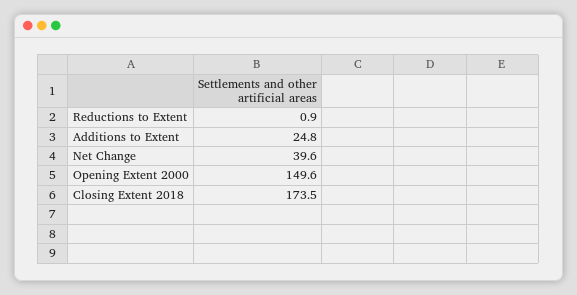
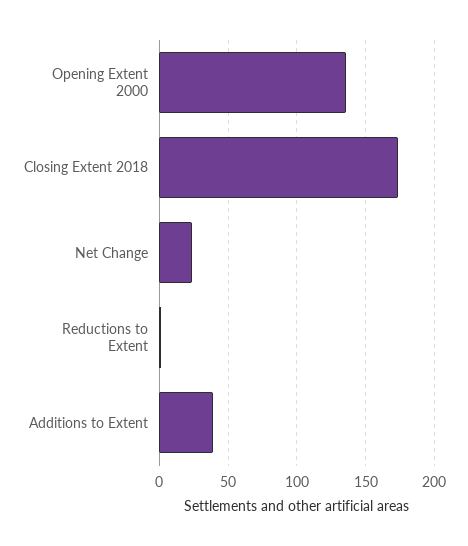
  {
    "Reductions to Extent": 0.9,
-   "Additions to Extent": 24.8,
+   "Additions to Extent": 40,
-   "Net Change": 39.6,
+   "Net Change": 25,
-   "Opening Extent 2000": 149.6,
+   "Opening Extent 2000": 135,
    "Closing Extent 2018": 173.5
  }

